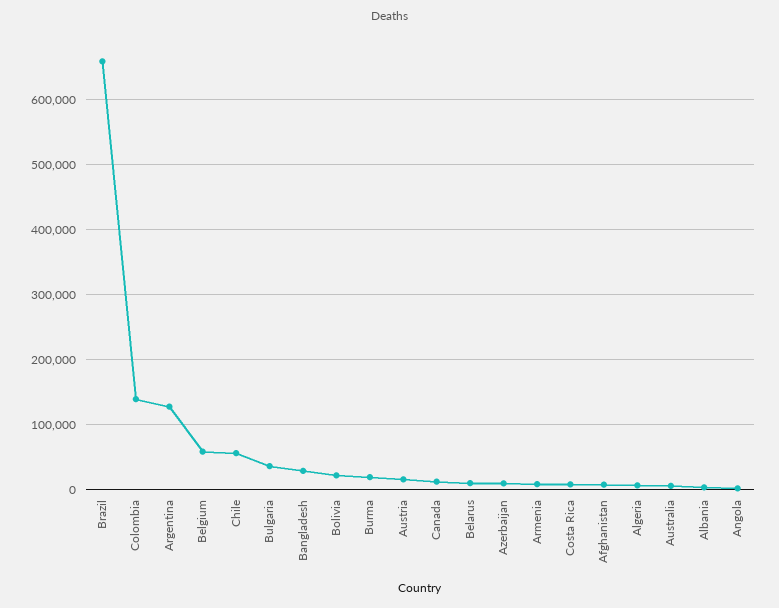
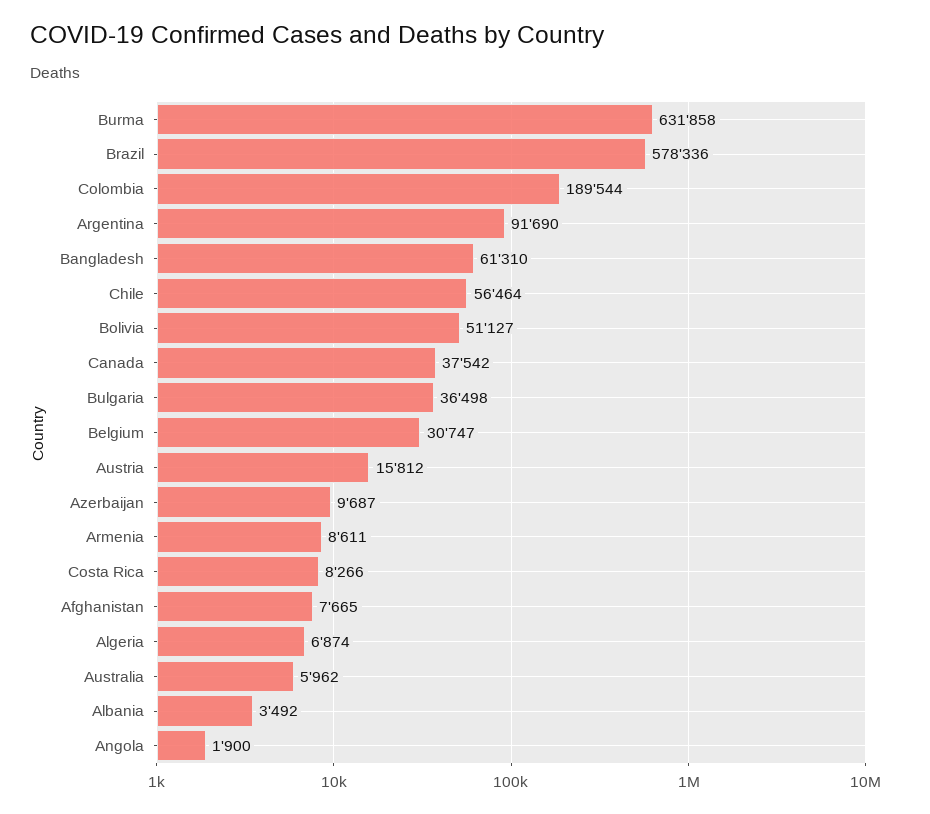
  {
-   "Brazil": 660000,
+   "Brazil": 578336,
-   "Colombia": 140000,
+   "Colombia": 189544,
-   "Argentina": 130000,
+   "Argentina": 91690,
-   "Belgium": 60000,
+   "Belgium": 30747,
    "Chile": 56464,
    "Bulgaria": 36498,
-   "Bangladesh": 30000,
+   "Bangladesh": 61310,
-   "Bolivia": 20000,
+   "Bolivia": 51127,
-   "Burma": 20000,
+   "Burma": 631858,
    "Austria": 15812,
-   "Canada": 10000,
+   "Canada": 37542,
-   "Belarus": 10000,
    "Azerbaijan": 9687,
    "Armenia": 8611,
    "Costa Rica": 8266,
    "Afghanistan": 7665,
    "Algeria": 6874,
    "Australia": 5962,
    "Albania": 3492,
    "Angola": 1900
  }

